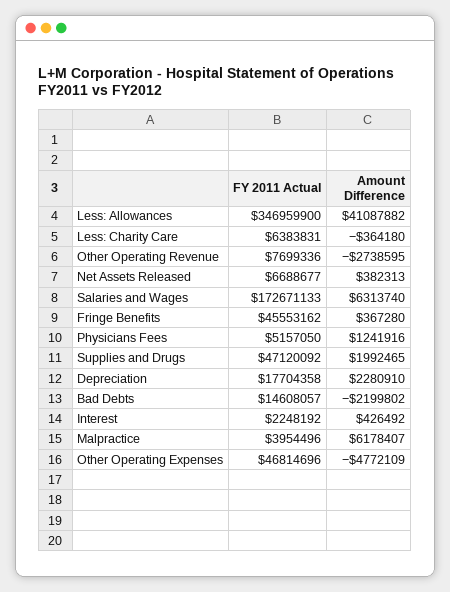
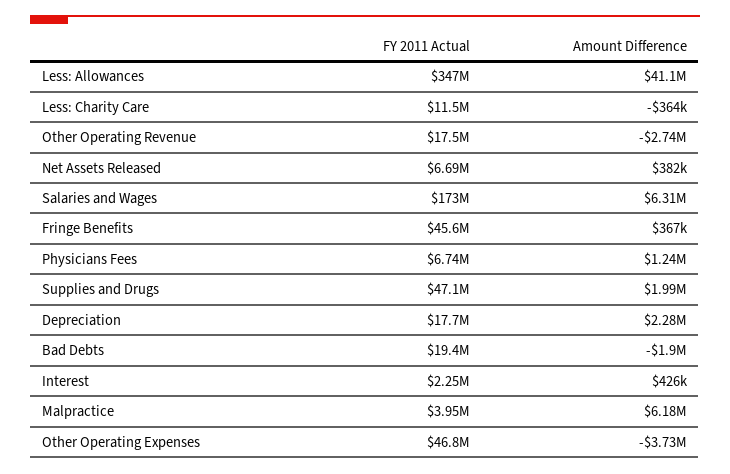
  {
    "FY 2011 Actual": {
      "Less: Allowances": 346959900,
-     "Less: Charity Care": 6383831,
+     "Less: Charity Care": 11500000,
-     "Other Operating Revenue": 7699336,
+     "Other Operating Revenue": 17500000,
      "Net Assets Released": 6688677,
      "Salaries and Wages": 172671133,
      "Fringe Benefits": 45553162,
-     "Physicians Fees": 5157050,
+     "Physicians Fees": 6740000,
      "Supplies and Drugs": 47120092,
      "Depreciation": 17704358,
-     "Bad Debts": 14608057,
+     "Bad Debts": 19400000,
      "Interest": 2248192,
      "Malpractice": 3954496,
      "Other Operating Expenses": 46814696
    },
    "Amount Difference": {
      "Less: Allowances": 41087882,
      "Less: Charity Care": -364180,
      "Other Operating Revenue": -2738595,
      "Net Assets Released": 382313,
      "Salaries and Wages": 6313740,
      "Fringe Benefits": 367280,
      "Physicians Fees": 1241916,
      "Supplies and Drugs": 1992465,
      "Depreciation": 2280910,
-     "Bad Debts": -2199802,
+     "Bad Debts": -1900000,
      "Interest": 426492,
      "Malpractice": 6178407,
-     "Other Operating Expenses": -4772109
+     "Other Operating Expenses": -3730000
    }
  }

